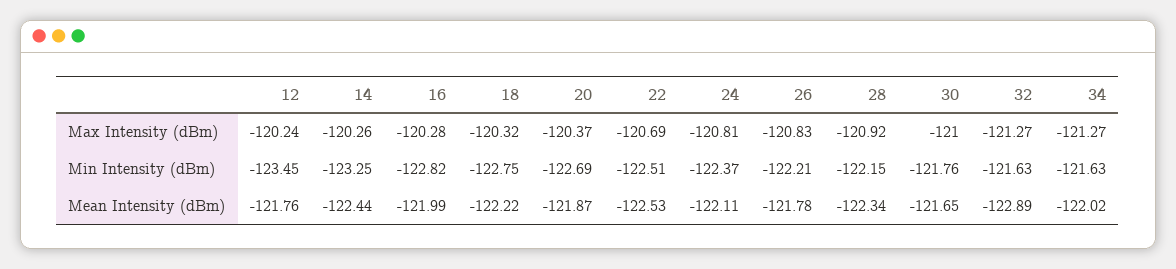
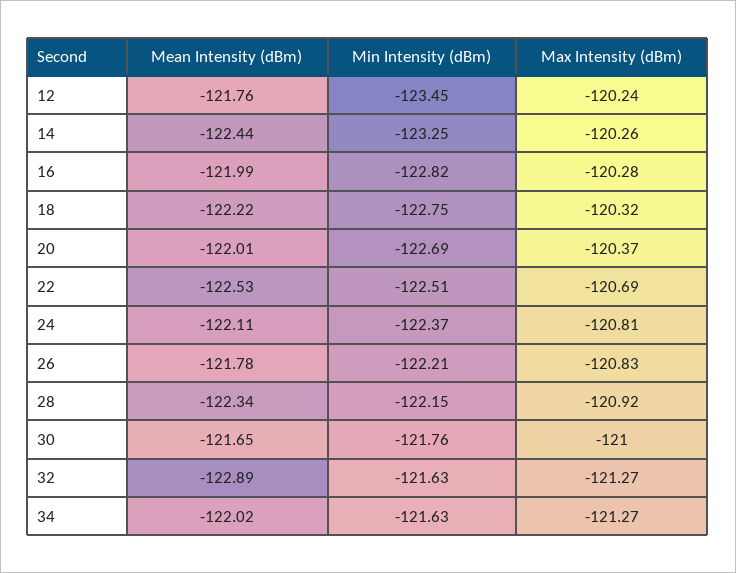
  {
    "12": {
      "Max Intensity (dBm)": -120.24,
      "Min Intensity (dBm)": -123.45,
      "Mean Intensity (dBm)": -121.76
    },
    "14": {
      "Max Intensity (dBm)": -120.26,
      "Min Intensity (dBm)": -123.25,
      "Mean Intensity (dBm)": -122.44
    },
    "16": {
      "Max Intensity (dBm)": -120.28,
      "Min Intensity (dBm)": -122.82,
      "Mean Intensity (dBm)": -121.99
    },
    "18": {
      "Max Intensity (dBm)": -120.32,
      "Min Intensity (dBm)": -122.75,
      "Mean Intensity (dBm)": -122.22
    },
    "20": {
      "Max Intensity (dBm)": -120.37,
      "Min Intensity (dBm)": -122.69,
-     "Mean Intensity (dBm)": -121.87
+     "Mean Intensity (dBm)": -122.01
    },
    "22": {
      "Max Intensity (dBm)": -120.69,
      "Min Intensity (dBm)": -122.51,
      "Mean Intensity (dBm)": -122.53
    },
    "24": {
      "Max Intensity (dBm)": -120.81,
      "Min Intensity (dBm)": -122.37,
      "Mean Intensity (dBm)": -122.11
    },
    "26": {
      "Max Intensity (dBm)": -120.83,
      "Min Intensity (dBm)": -122.21,
      "Mean Intensity (dBm)": -121.78
    },
    "28": {
      "Max Intensity (dBm)": -120.92,
      "Min Intensity (dBm)": -122.15,
      "Mean Intensity (dBm)": -122.34
    },
    "30": {
      "Max Intensity (dBm)": -121,
      "Min Intensity (dBm)": -121.76,
      "Mean Intensity (dBm)": -121.65
    },
    "32": {
      "Max Intensity (dBm)": -121.27,
      "Min Intensity (dBm)": -121.63,
      "Mean Intensity (dBm)": -122.89
    },
    "34": {
      "Max Intensity (dBm)": -121.27,
      "Min Intensity (dBm)": -121.63,
      "Mean Intensity (dBm)": -122.02
    }
  }

